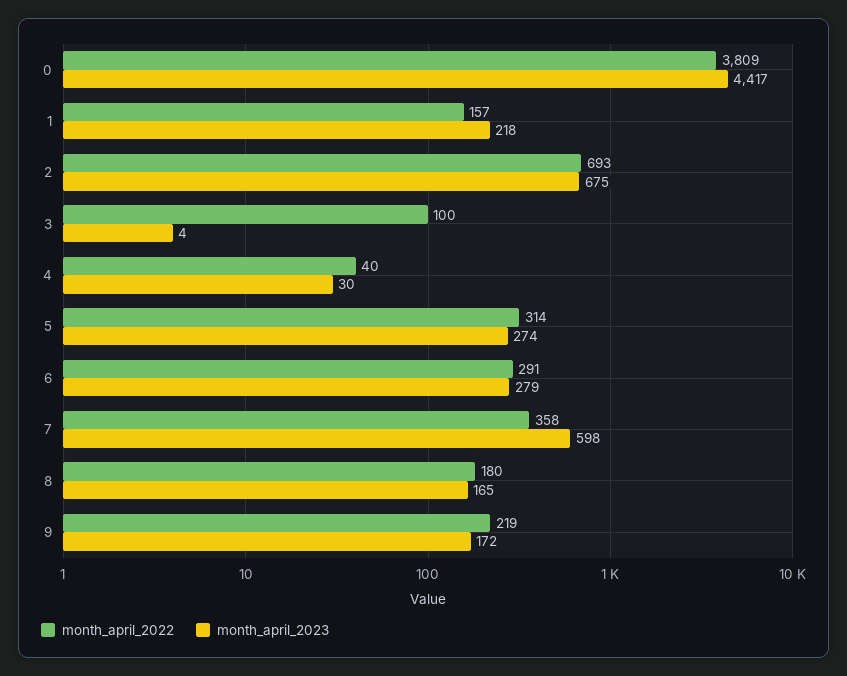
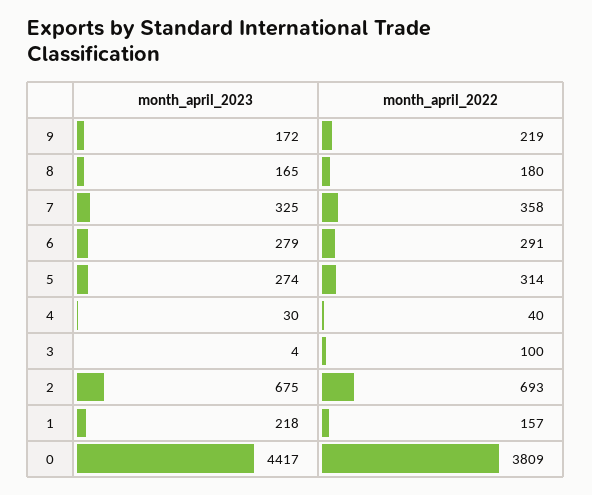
  {
    "month_april_2022": {
      "0": 3809,
      "1": 157,
      "2": 693,
      "3": 100,
      "4": 40,
      "5": 314,
      "6": 291,
      "7": 358,
      "8": 180,
      "9": 219
    },
    "month_april_2023": {
      "0": 4417,
      "1": 218,
      "2": 675,
      "3": 4,
      "4": 30,
      "5": 274,
      "6": 279,
-     "7": 598,
+     "7": 325,
      "8": 165,
      "9": 172
    }
  }

